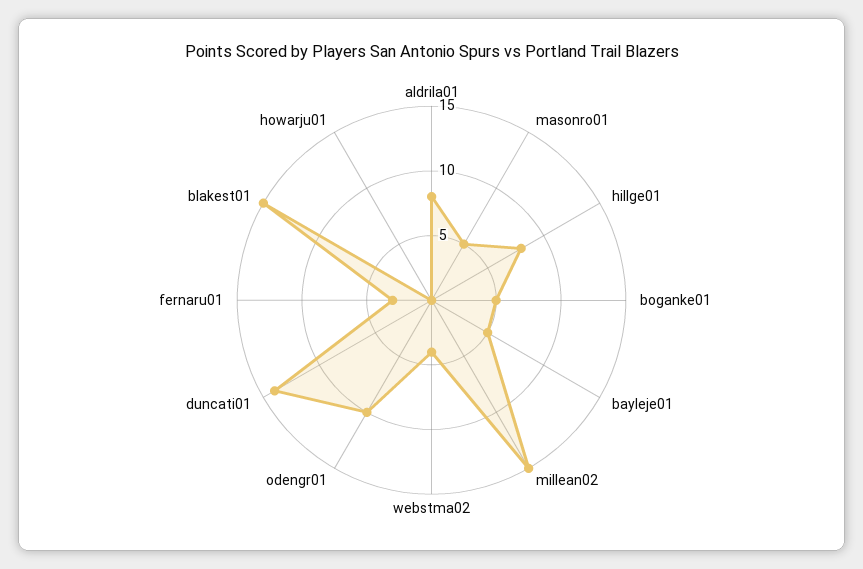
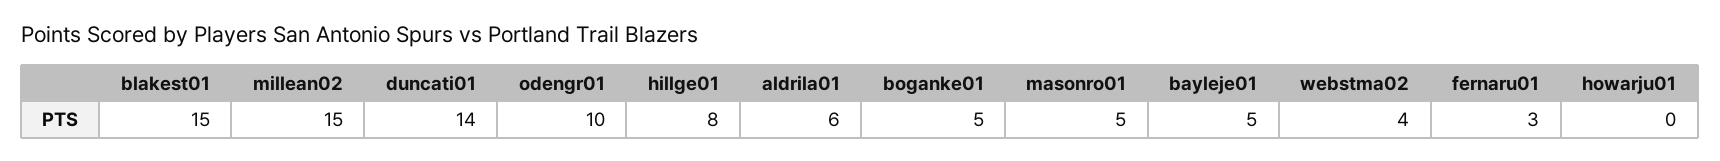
  {
-   "aldrila01": 8,
+   "aldrila01": 6,
    "masonro01": 5,
    "hillge01": 8,
    "boganke01": 5,
    "bayleje01": 5,
    "millean02": 15,
    "webstma02": 4,
    "odengr01": 10,
    "duncati01": 14,
    "fernaru01": 3,
    "blakest01": 15,
    "howarju01": 0
  }

